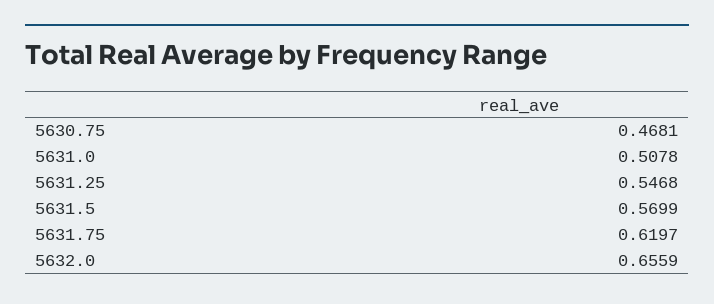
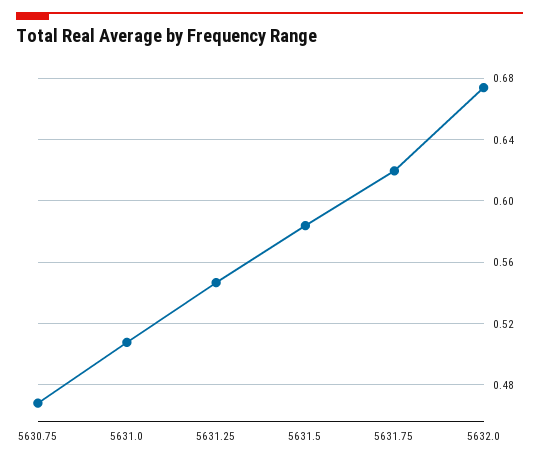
  {
    "5630.75": 0.4681,
    "5631.0": 0.5078,
    "5631.25": 0.5468,
-   "5631.5": 0.5699,
+   "5631.5": 0.585,
    "5631.75": 0.6197,
-   "5632.0": 0.6559
+   "5632.0": 0.675
  }

